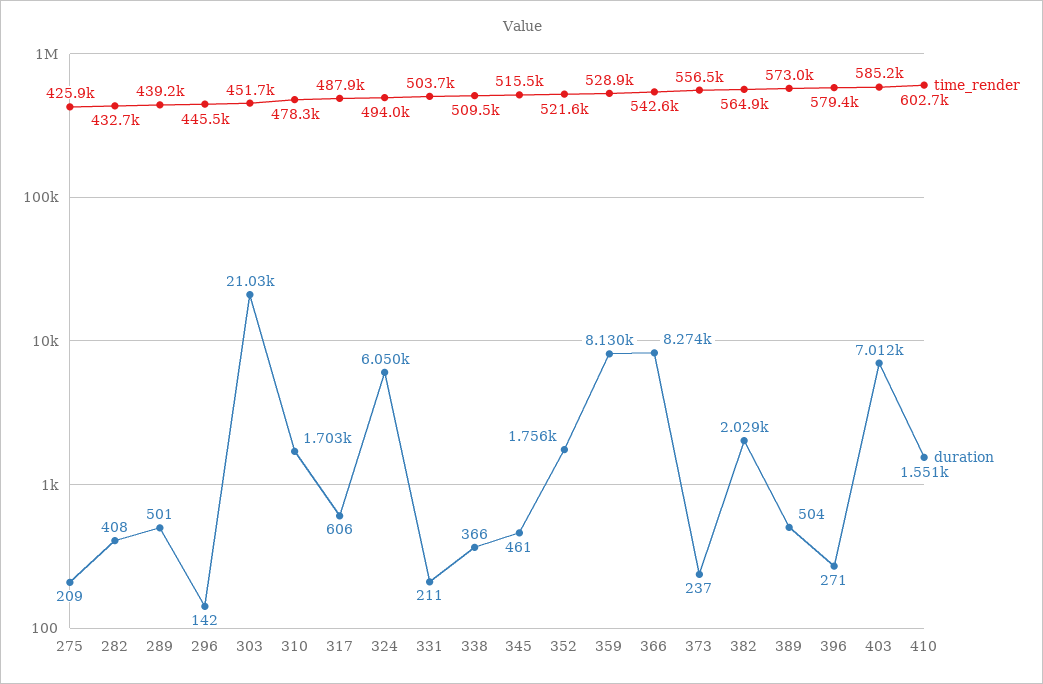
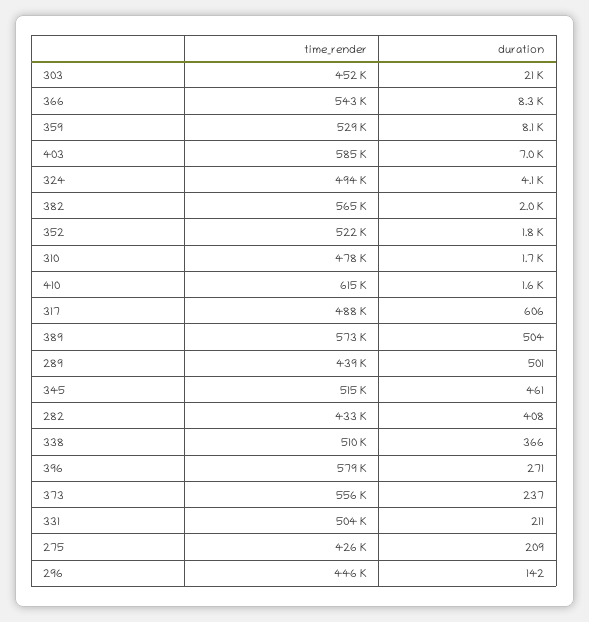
  {
    "time_render": {
      "275": 425900,
      "282": 432700,
      "289": 439200,
      "296": 445500,
      "303": 451700,
      "310": 478300,
      "317": 487900,
      "324": 494000,
      "331": 503700,
      "338": 509500,
      "345": 515500,
      "352": 521600,
      "359": 528900,
      "366": 542600,
      "373": 556500,
      "382": 564900,
      "389": 573000,
      "396": 579400,
      "403": 585200,
-     "410": 602700
+     "410": 615000
    },
    "duration": {
      "275": 209,
      "282": 408,
      "289": 501,
      "296": 142,
      "303": 21030,
      "310": 1703,
      "317": 606,
-     "324": 6050,
+     "324": 4100,
      "331": 211,
      "338": 366,
      "345": 461,
      "352": 1756,
      "359": 8130,
      "366": 8274,
      "373": 237,
      "382": 2029,
      "389": 504,
      "396": 271,
      "403": 7012,
      "410": 1551
    }
  }

